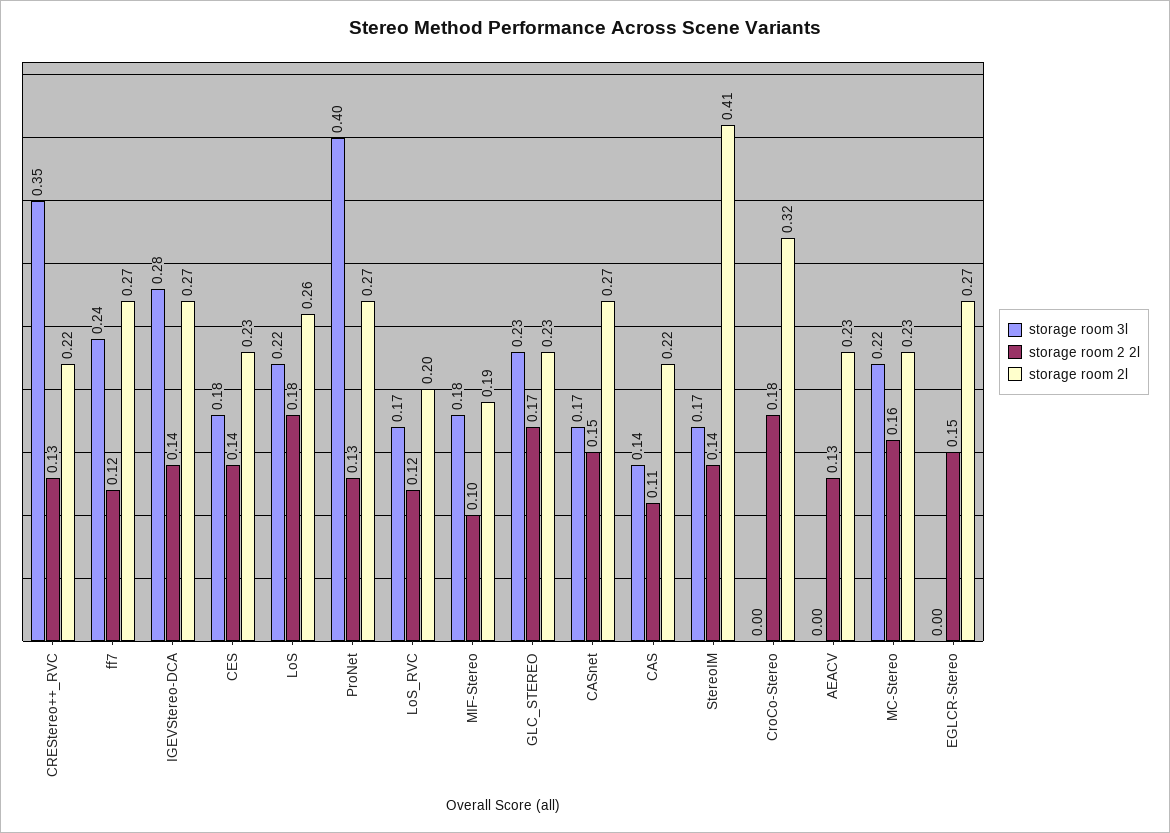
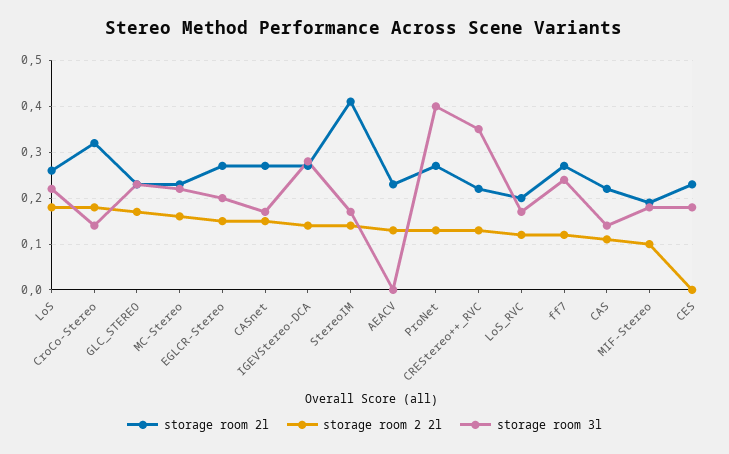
  {
    "storage room 3l": {
      "CREStereo++_RVC": 0.35,
      "ff7": 0.24,
      "IGEVStereo-DCA": 0.28,
      "CES": 0.18,
      "LoS": 0.22,
      "ProNet": 0.4,
      "LoS_RVC": 0.17,
      "MIF-Stereo": 0.18,
      "GLC_STEREO": 0.23,
      "CASnet": 0.17,
      "CAS": 0.14,
      "StereoIM": 0.17,
-     "CroCo-Stereo": 0,
+     "CroCo-Stereo": 0.15,
      "AEACV": 0,
      "MC-Stereo": 0.22,
-     "EGLCR-Stereo": 0
+     "EGLCR-Stereo": 0.2
    },
    "storage room 2 2l": {
      "CREStereo++_RVC": 0.13,
      "ff7": 0.12,
      "IGEVStereo-DCA": 0.14,
-     "CES": 0.14,
+     "CES": 0,
      "LoS": 0.18,
      "ProNet": 0.13,
      "LoS_RVC": 0.12,
      "MIF-Stereo": 0.1,
      "GLC_STEREO": 0.17,
      "CASnet": 0.15,
      "CAS": 0.11,
      "StereoIM": 0.14,
      "CroCo-Stereo": 0.18,
      "AEACV": 0.13,
      "MC-Stereo": 0.16,
      "EGLCR-Stereo": 0.15
    },
    "storage room 2l": {
      "CREStereo++_RVC": 0.22,
      "ff7": 0.27,
      "IGEVStereo-DCA": 0.27,
      "CES": 0.23,
      "LoS": 0.26,
      "ProNet": 0.27,
      "LoS_RVC": 0.2,
      "MIF-Stereo": 0.19,
      "GLC_STEREO": 0.23,
      "CASnet": 0.27,
      "CAS": 0.22,
      "StereoIM": 0.41,
      "CroCo-Stereo": 0.32,
      "AEACV": 0.23,
      "MC-Stereo": 0.23,
      "EGLCR-Stereo": 0.27
    }
  }

